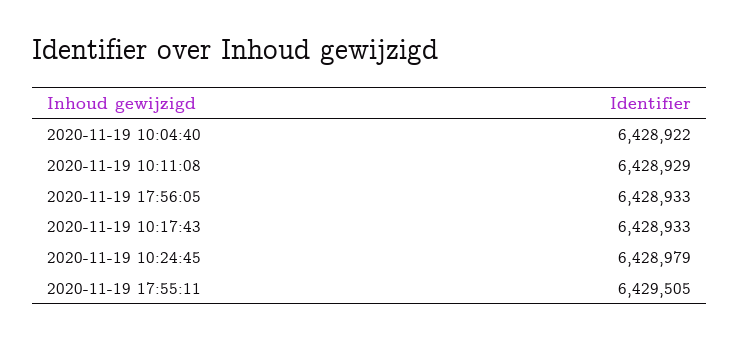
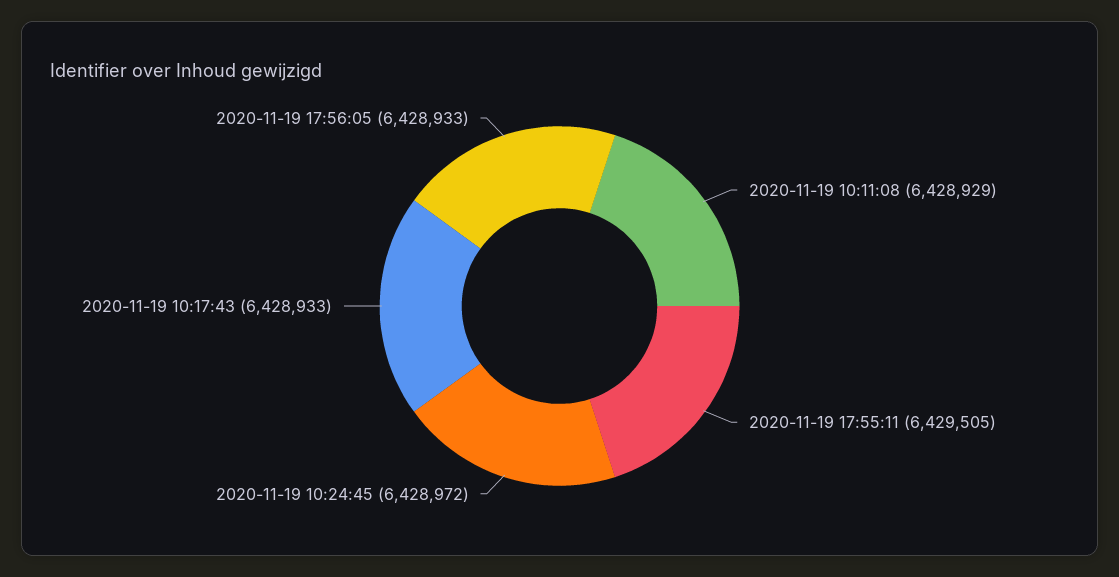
  {
-   "2020-11-19 10:04:40": 6428922,
    "2020-11-19 10:11:08": 6428929,
    "2020-11-19 17:56:05": 6428933,
    "2020-11-19 10:17:43": 6428933,
-   "2020-11-19 10:24:45": 6428979,
+   "2020-11-19 10:24:45": 6428972,
    "2020-11-19 17:55:11": 6429505
  }

